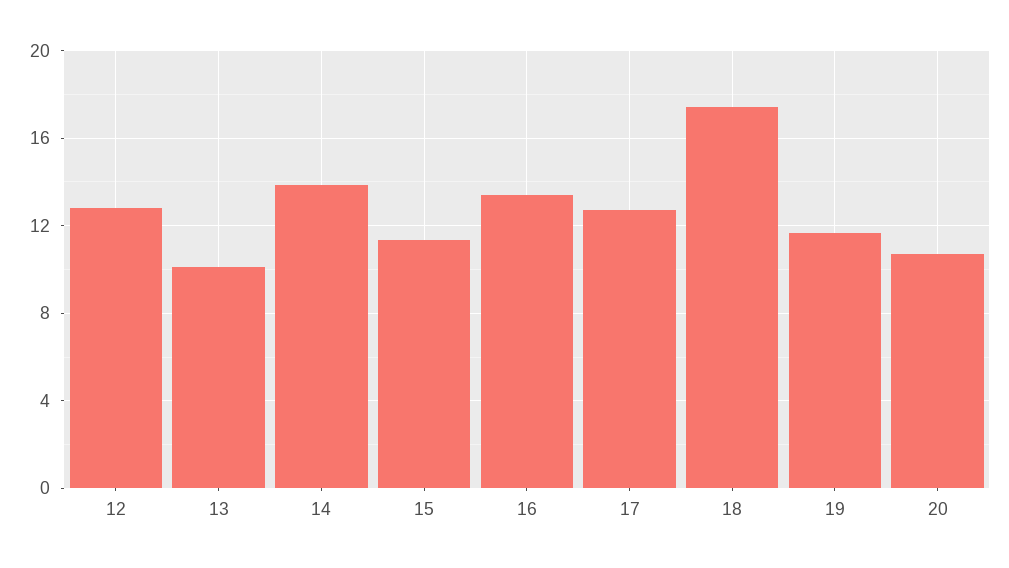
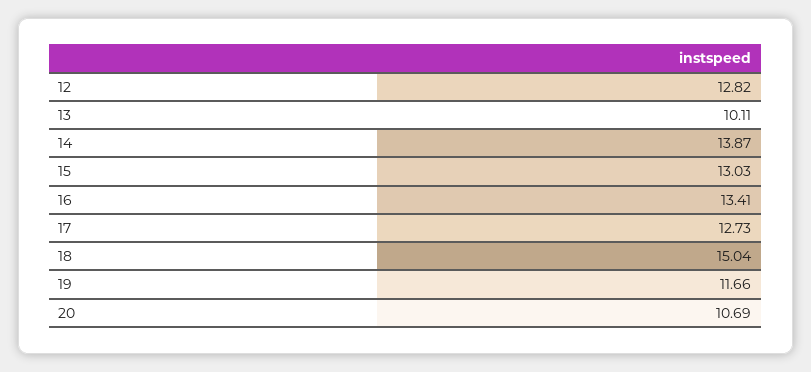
  {
    "12": 12.82,
    "13": 10.11,
    "14": 13.87,
-   "15": 11.5,
+   "15": 13.03,
    "16": 13.41,
    "17": 12.73,
-   "18": 17.5,
+   "18": 15.04,
    "19": 11.66,
    "20": 10.69
  }

